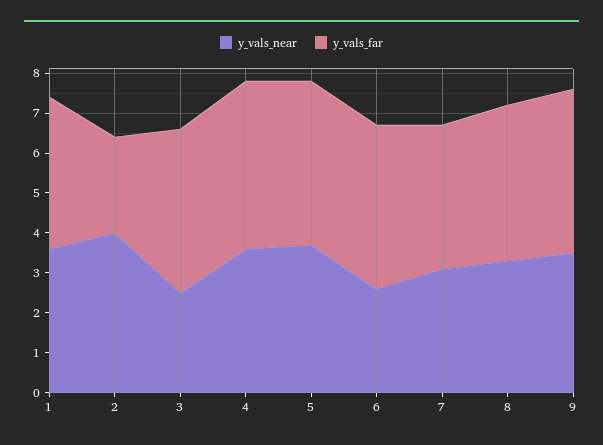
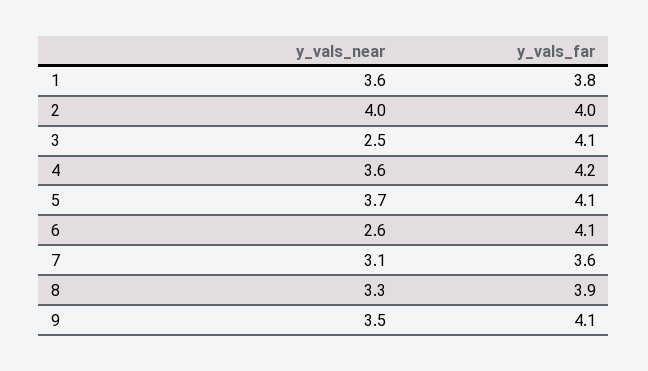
  {
    "y_vals_near": {
      "1": 3.6,
      "2": 4,
      "3": 2.5,
      "4": 3.6,
      "5": 3.7,
      "6": 2.6,
      "7": 3.1,
      "8": 3.3,
      "9": 3.5
    },
    "y_vals_far": {
      "1": 3.8,
-     "2": 2.5,
+     "2": 4,
      "3": 4.1,
      "4": 4.2,
      "5": 4.1,
      "6": 4.1,
      "7": 3.6,
      "8": 3.9,
      "9": 4.1
    }
  }

